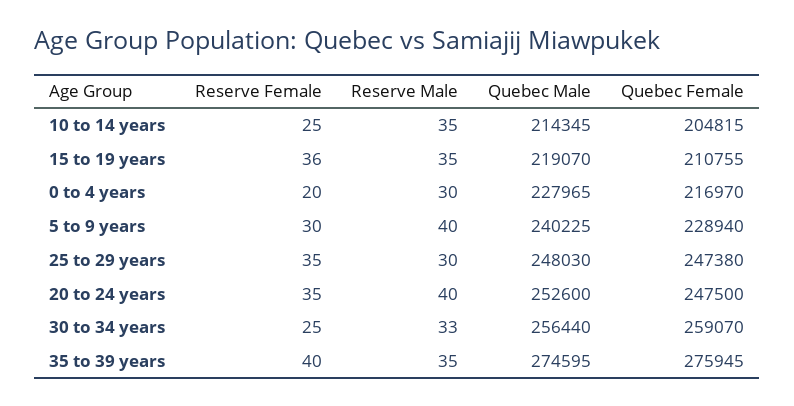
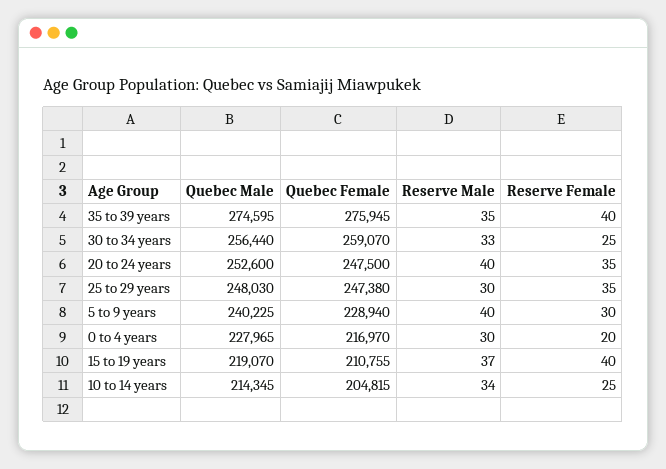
  {
    "Reserve Female": {
      "10 to 14 years": 25,
-     "15 to 19 years": 36,
+     "15 to 19 years": 40,
      "0 to 4 years": 20,
      "5 to 9 years": 30,
      "25 to 29 years": 35,
      "20 to 24 years": 35,
      "30 to 34 years": 25,
      "35 to 39 years": 40
    },
    "Reserve Male": {
-     "10 to 14 years": 35,
+     "10 to 14 years": 34,
-     "15 to 19 years": 35,
+     "15 to 19 years": 37,
      "0 to 4 years": 30,
      "5 to 9 years": 40,
      "25 to 29 years": 30,
      "20 to 24 years": 40,
      "30 to 34 years": 33,
      "35 to 39 years": 35
    },
    "Quebec Male": {
      "10 to 14 years": 214345,
      "15 to 19 years": 219070,
      "0 to 4 years": 227965,
      "5 to 9 years": 240225,
      "25 to 29 years": 248030,
      "20 to 24 years": 252600,
      "30 to 34 years": 256440,
      "35 to 39 years": 274595
    },
    "Quebec Female": {
      "10 to 14 years": 204815,
      "15 to 19 years": 210755,
      "0 to 4 years": 216970,
      "5 to 9 years": 228940,
      "25 to 29 years": 247380,
      "20 to 24 years": 247500,
      "30 to 34 years": 259070,
      "35 to 39 years": 275945
    }
  }

